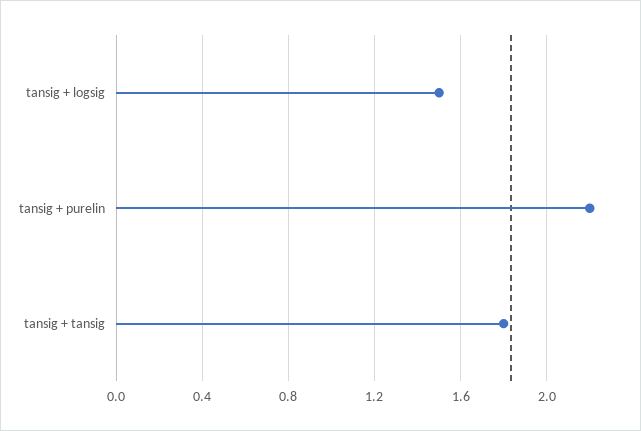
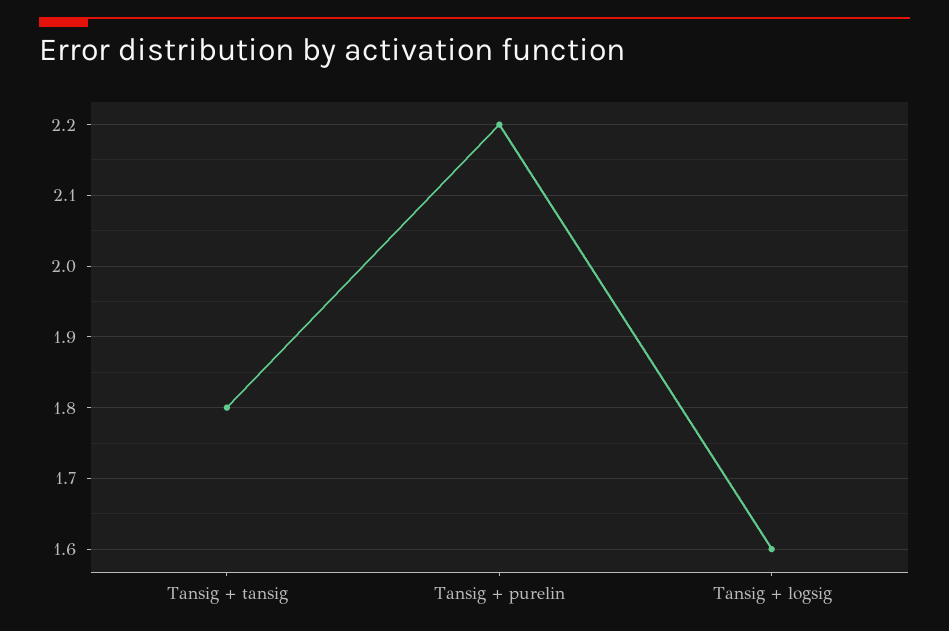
  {
-   "tansig + logsig": 1.5,
+   "tansig + logsig": 1.6,
    "tansig + purelin": 2.2,
    "tansig + tansig": 1.8
  }

